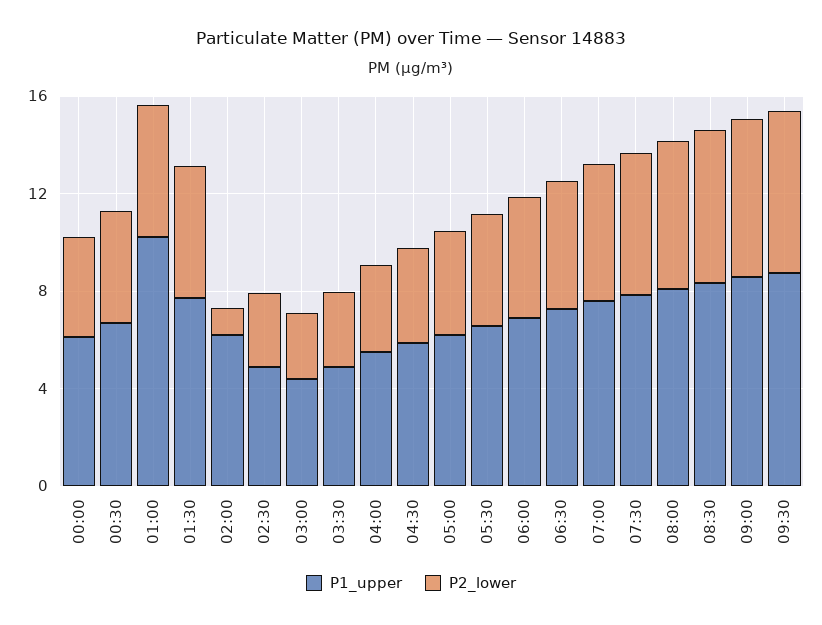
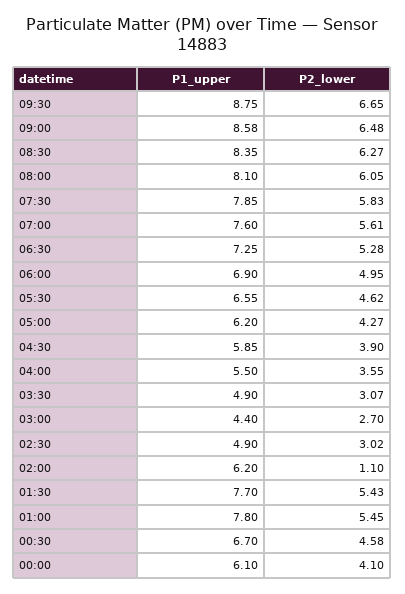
  {
    "P1_upper": {
      "00:00": 6.1,
      "00:30": 6.7,
-     "01:00": 10,
+     "01:00": 7.8,
      "01:30": 7.7,
      "02:00": 6.2,
      "02:30": 4.9,
      "03:00": 4.4,
      "03:30": 4.9,
      "04:00": 5.5,
      "04:30": 5.85,
      "05:00": 6.2,
      "05:30": 6.55,
      "06:00": 6.9,
      "06:30": 7.25,
      "07:00": 7.6,
      "07:30": 7.85,
      "08:00": 8.1,
      "08:30": 8.35,
      "09:00": 8.58,
      "09:30": 8.75
    },
    "P2_lower": {
      "00:00": 4.1,
      "00:30": 4.58,
      "01:00": 5.45,
      "01:30": 5.43,
      "02:00": 1.1,
      "02:30": 3.02,
      "03:00": 2.7,
      "03:30": 3.07,
      "04:00": 3.55,
      "04:30": 3.9,
      "05:00": 4.27,
      "05:30": 4.62,
      "06:00": 4.95,
      "06:30": 5.28,
      "07:00": 5.61,
      "07:30": 5.83,
      "08:00": 6.05,
      "08:30": 6.27,
      "09:00": 6.48,
      "09:30": 6.65
    }
  }

